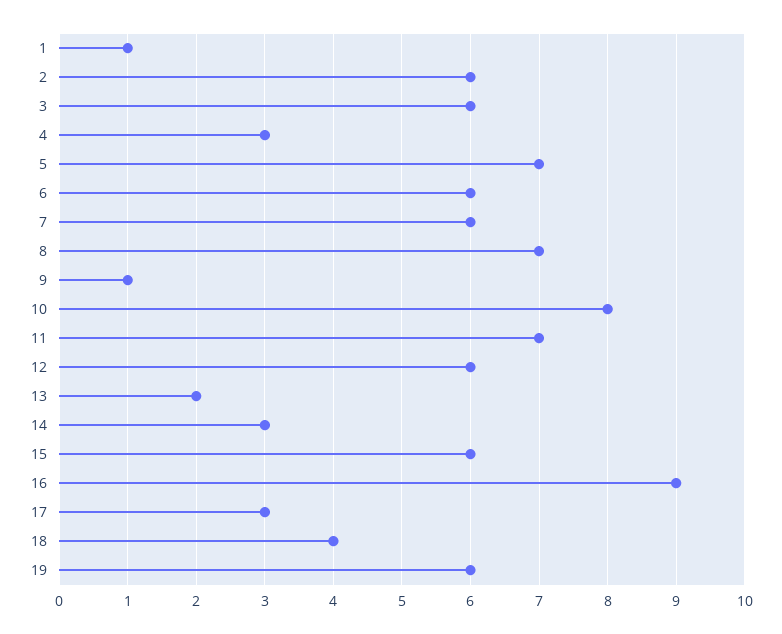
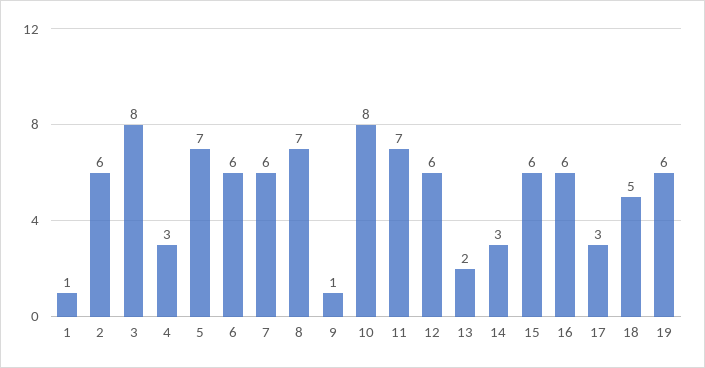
  {
    "1": 1,
    "2": 6,
-   "3": 6,
+   "3": 8,
    "4": 3,
    "5": 7,
    "6": 6,
    "7": 6,
    "8": 7,
    "9": 1,
    "10": 8,
    "11": 7,
    "12": 6,
    "13": 2,
    "14": 3,
    "15": 6,
-   "16": 9,
+   "16": 6,
    "17": 3,
-   "18": 4,
+   "18": 5,
    "19": 6
  }

